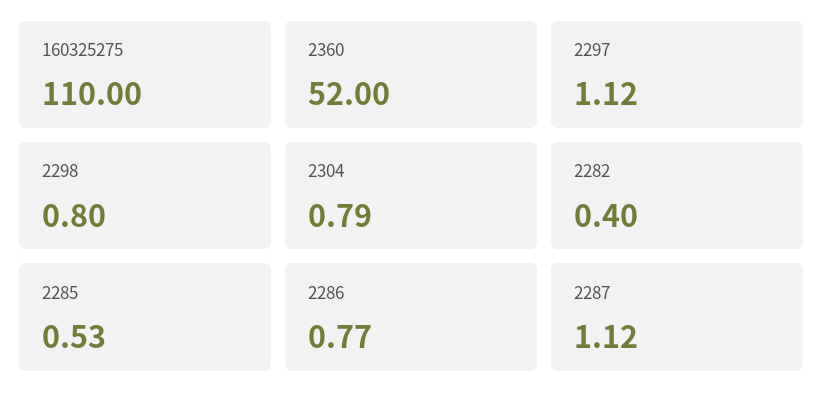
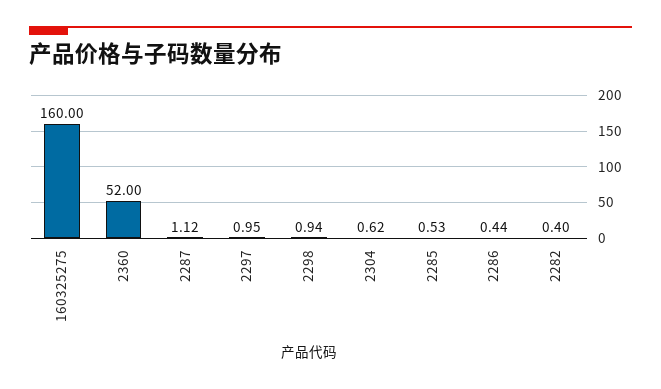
  {
-   "160325275": 110,
+   "160325275": 160,
    "2360": 52,
-   "2297": 1.12,
+   "2297": 0.95,
-   "2298": 0.8,
+   "2298": 0.94,
-   "2304": 0.79,
+   "2304": 0.62,
    "2282": 0.4,
    "2285": 0.53,
-   "2286": 0.77,
+   "2286": 0.44,
    "2287": 1.12
  }

